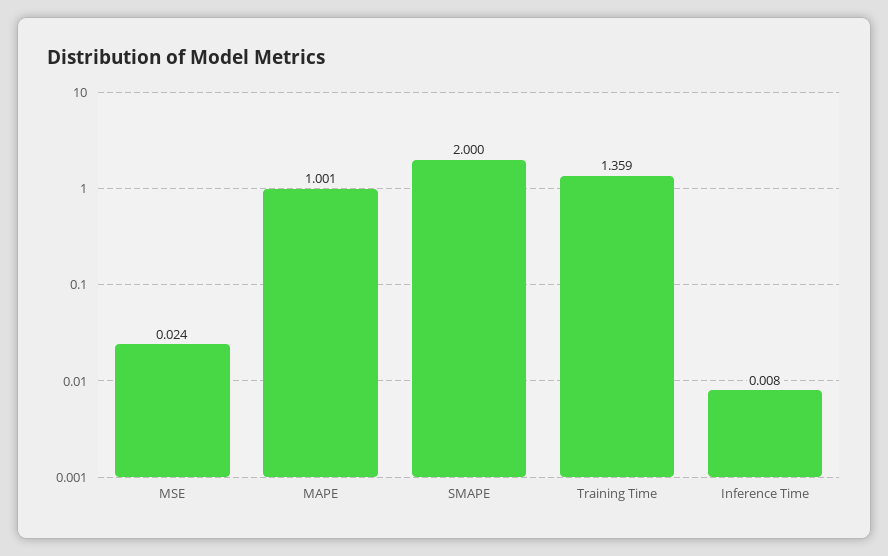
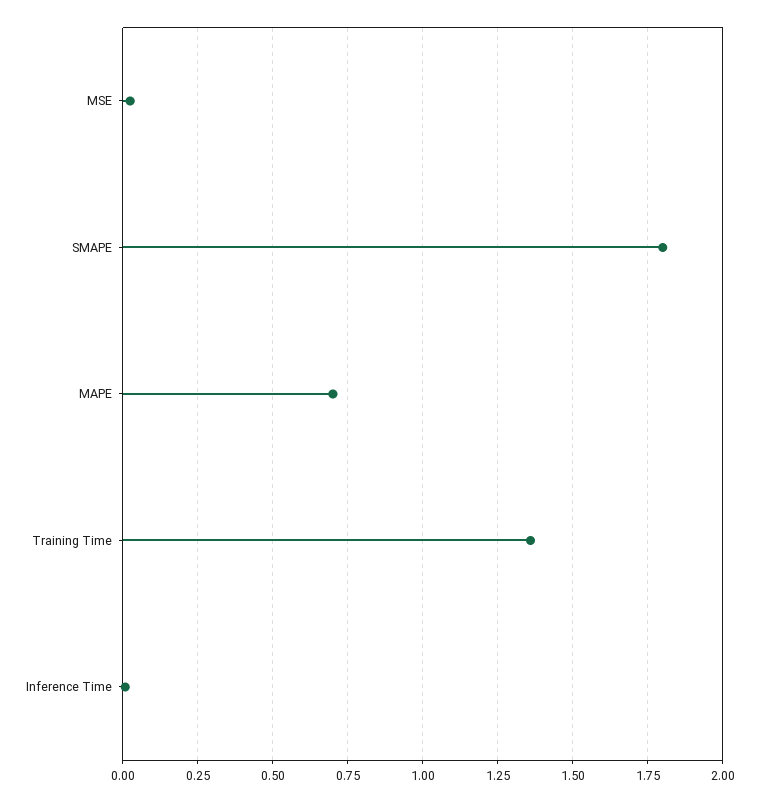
  {
    "MSE": 0.024,
-   "MAPE": 1.001,
+   "MAPE": 0.7,
-   "SMAPE": 2,
+   "SMAPE": 1.8,
    "Training Time": 1.359,
    "Inference Time": 0.008
  }

